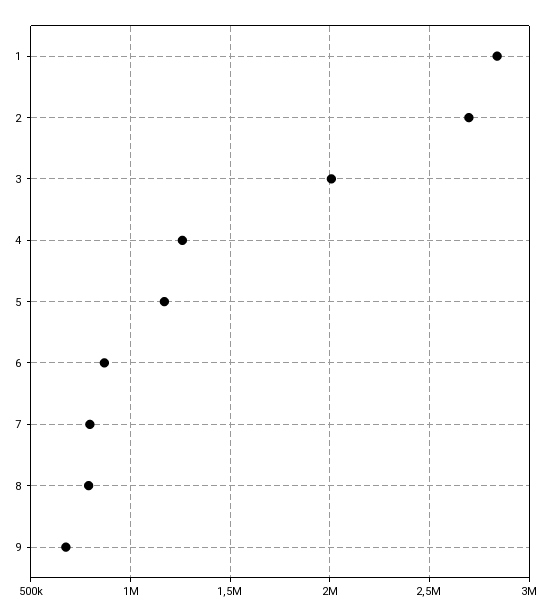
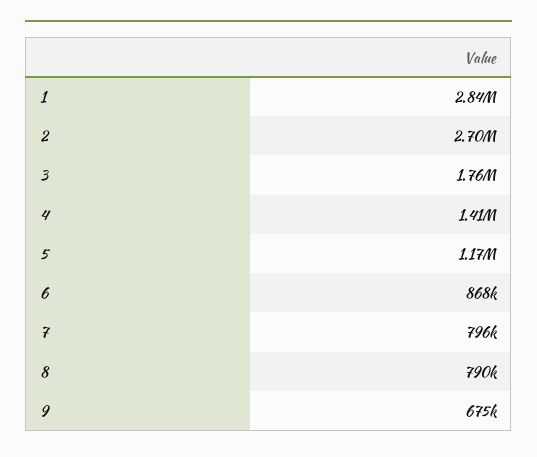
  {
    "1": 2840000,
    "2": 2700000,
-   "3": 2000000,
+   "3": 1760000,
-   "4": 1250000,
+   "4": 1410000,
    "5": 1170000,
    "6": 868000,
    "7": 796000,
    "8": 790000,
    "9": 675000
  }

